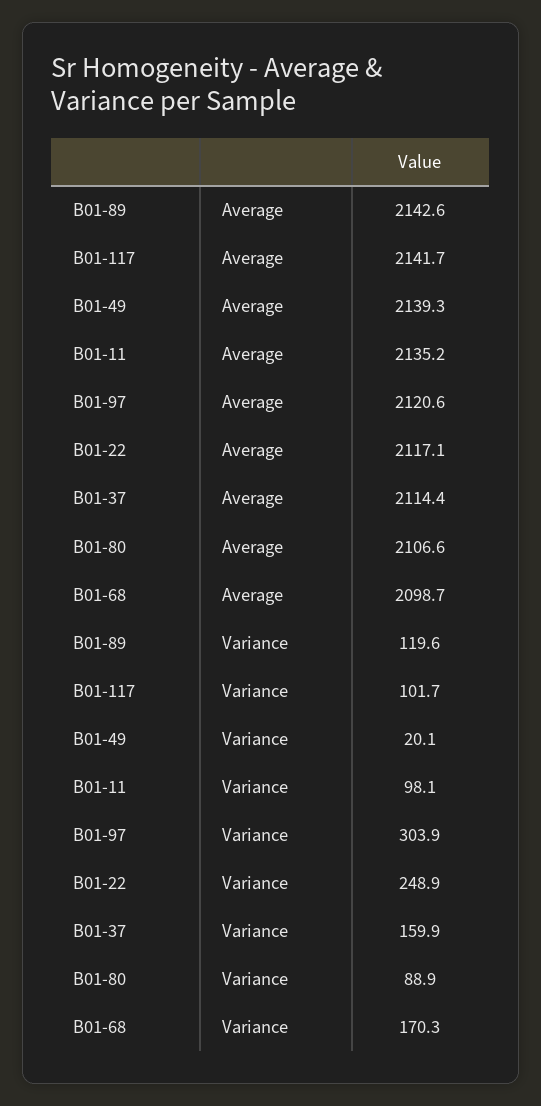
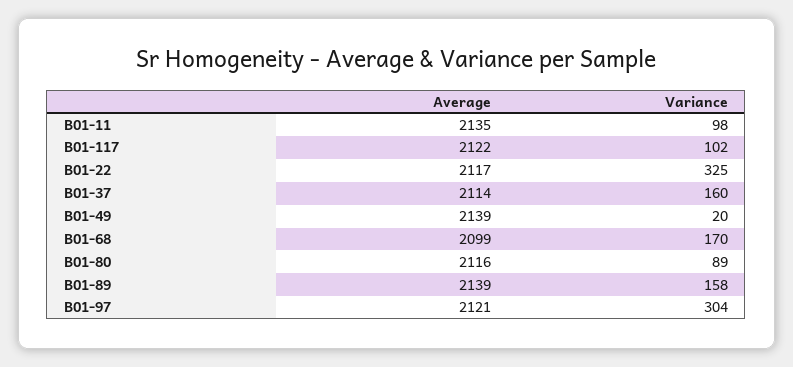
  {
    "B01-89": {
-     "Average": 2142.6,
+     "Average": 2139,
-     "Variance": 119.6
+     "Variance": 158
    },
    "B01-117": {
-     "Average": 2141.7,
+     "Average": 2122,
      "Variance": 101.7
    },
    "B01-49": {
      "Average": 2139.3,
      "Variance": 20.1
    },
    "B01-11": {
      "Average": 2135.2,
      "Variance": 98.1
    },
    "B01-97": {
      "Average": 2120.6,
      "Variance": 303.9
    },
    "B01-22": {
      "Average": 2117.1,
-     "Variance": 248.9
+     "Variance": 325
    },
    "B01-37": {
      "Average": 2114.4,
      "Variance": 159.9
    },
    "B01-80": {
-     "Average": 2106.6,
+     "Average": 2116,
      "Variance": 88.9
    },
    "B01-68": {
      "Average": 2098.7,
      "Variance": 170.3
    }
  }

